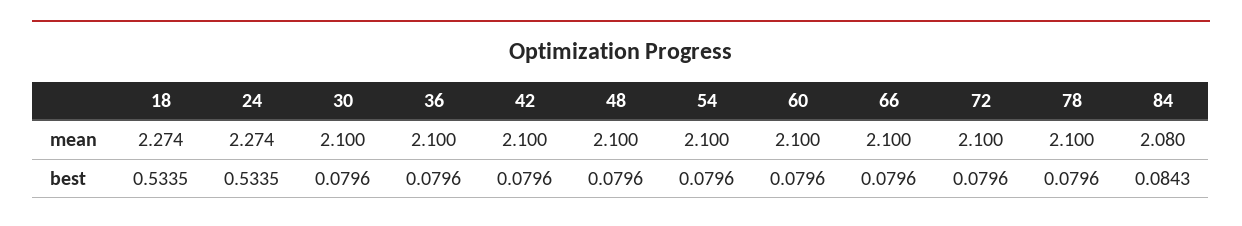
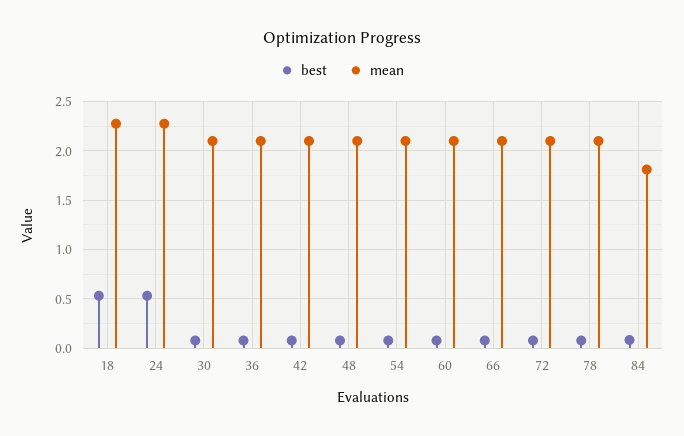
  {
    "mean": {
      "18": 2.274,
      "24": 2.274,
      "30": 2.1,
      "36": 2.1,
      "42": 2.1,
      "48": 2.1,
      "54": 2.1,
      "60": 2.1,
      "66": 2.1,
      "72": 2.1,
      "78": 2.1,
-     "84": 2.08
+     "84": 1.8
    },
    "best": {
      "18": 0.5335,
      "24": 0.5335,
      "30": 0.0796,
      "36": 0.0796,
      "42": 0.0796,
      "48": 0.0796,
      "54": 0.0796,
      "60": 0.0796,
      "66": 0.0796,
      "72": 0.0796,
      "78": 0.0796,
      "84": 0.0843
    }
  }

